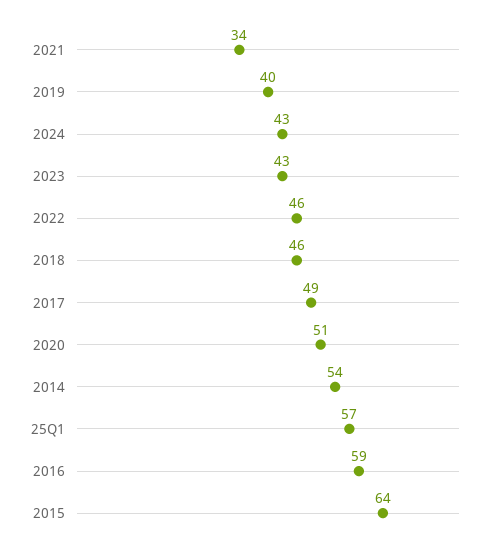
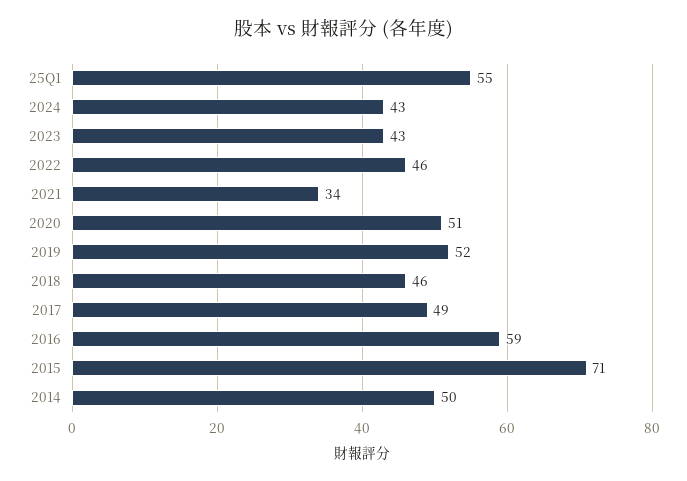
  {
    "2021": 34,
-   "2019": 40,
+   "2019": 52,
    "2024": 43,
    "2023": 43,
    "2022": 46,
    "2018": 46,
    "2017": 49,
    "2020": 51,
-   "2014": 54,
+   "2014": 50,
-   "25Q1": 57,
+   "25Q1": 55,
    "2016": 59,
-   "2015": 64
+   "2015": 71
  }

